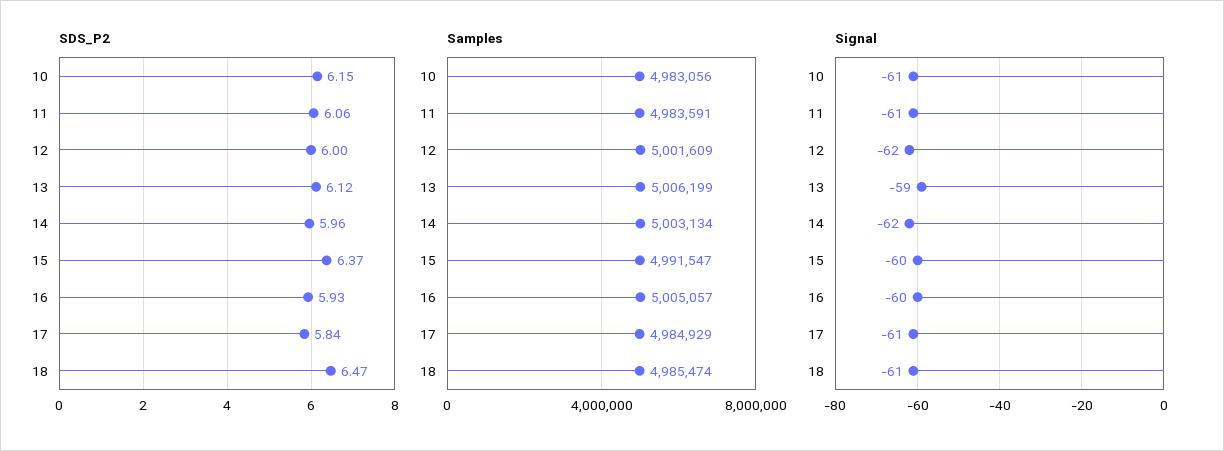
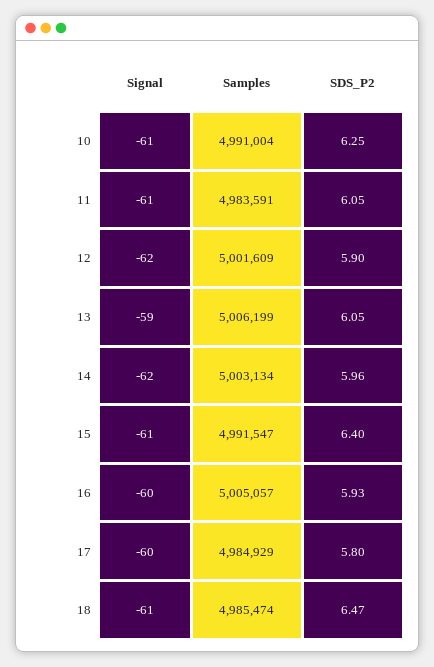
  {
    "SDS_P2": {
-     "10": 6.15,
+     "10": 6.25,
-     "11": 6.06,
+     "11": 6.05,
-     "12": 6,
+     "12": 5.9,
-     "13": 6.12,
+     "13": 6.05,
      "14": 5.96,
-     "15": 6.37,
+     "15": 6.4,
      "16": 5.93,
-     "17": 5.84,
+     "17": 5.8,
      "18": 6.47
    },
    "Samples": {
-     "10": 4983056,
+     "10": 4991004,
      "11": 4983591,
      "12": 5001609,
      "13": 5006199,
      "14": 5003134,
      "15": 4991547,
      "16": 5005057,
      "17": 4984929,
      "18": 4985474
    },
    "Signal": {
      "10": -61,
      "11": -61,
      "12": -62,
      "13": -59,
      "14": -62,
-     "15": -60,
+     "15": -61,
      "16": -60,
-     "17": -61,
+     "17": -60,
      "18": -61
    }
  }

